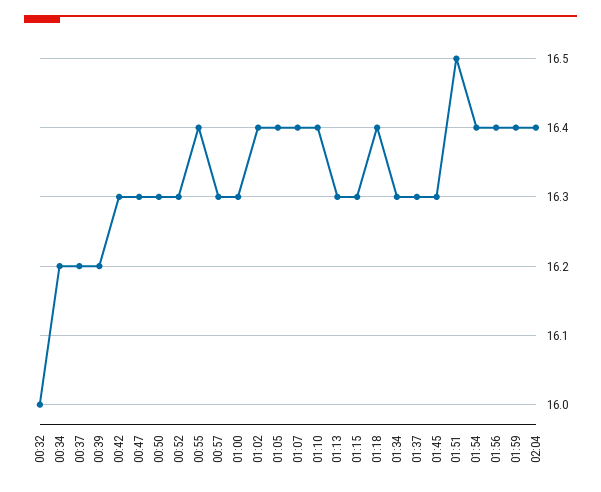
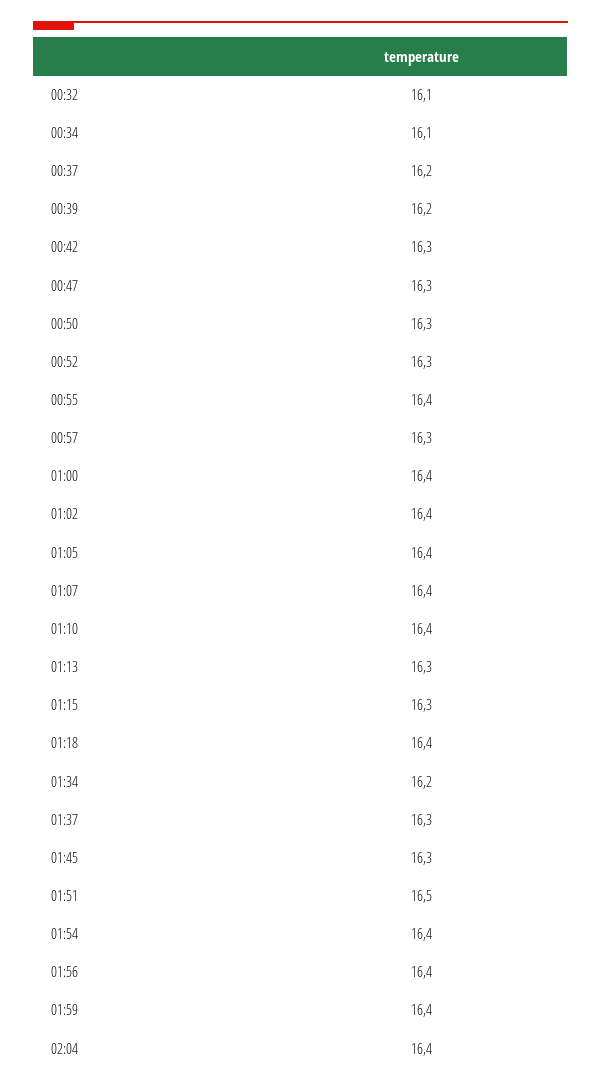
  {
-   "00:32": 16,
+   "00:32": 16.1,
-   "00:34": 16.2,
+   "00:34": 16.1,
    "00:37": 16.2,
    "00:39": 16.2,
    "00:42": 16.3,
    "00:47": 16.3,
    "00:50": 16.3,
    "00:52": 16.3,
    "00:55": 16.4,
    "00:57": 16.3,
-   "01:00": 16.3,
+   "01:00": 16.4,
    "01:02": 16.4,
    "01:05": 16.4,
    "01:07": 16.4,
    "01:10": 16.4,
    "01:13": 16.3,
    "01:15": 16.3,
    "01:18": 16.4,
-   "01:34": 16.3,
+   "01:34": 16.2,
    "01:37": 16.3,
    "01:45": 16.3,
    "01:51": 16.5,
    "01:54": 16.4,
    "01:56": 16.4,
    "01:59": 16.4,
    "02:04": 16.4
  }

